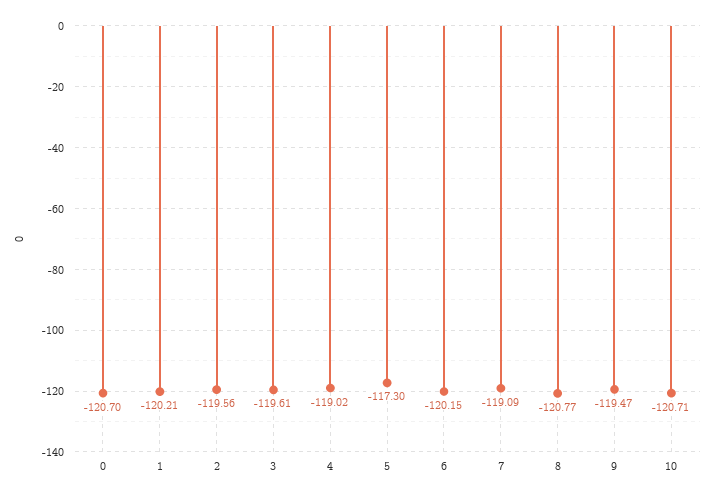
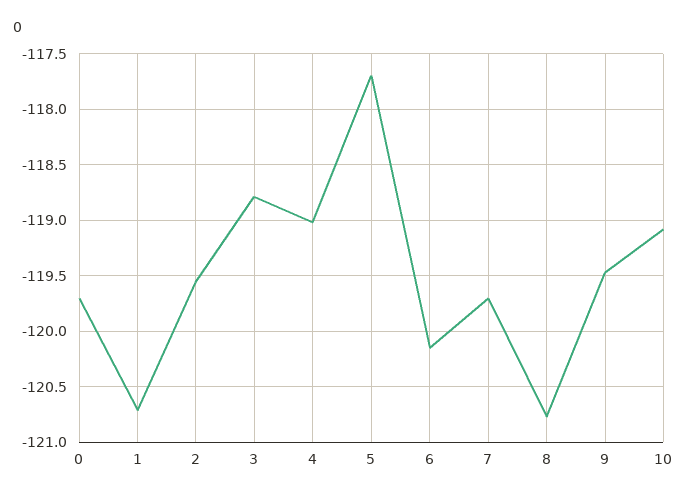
  {
-   "0": -120.7,
+   "0": -119.7,
-   "1": -120.21,
+   "1": -120.7,
    "2": -119.56,
-   "3": -119.61,
+   "3": -118.8,
    "4": -119.02,
-   "5": -117.3,
+   "5": -117.7,
    "6": -120.15,
-   "7": -119.09,
+   "7": -119.7,
    "8": -120.77,
    "9": -119.47,
-   "10": -120.71
+   "10": -119.1
  }

